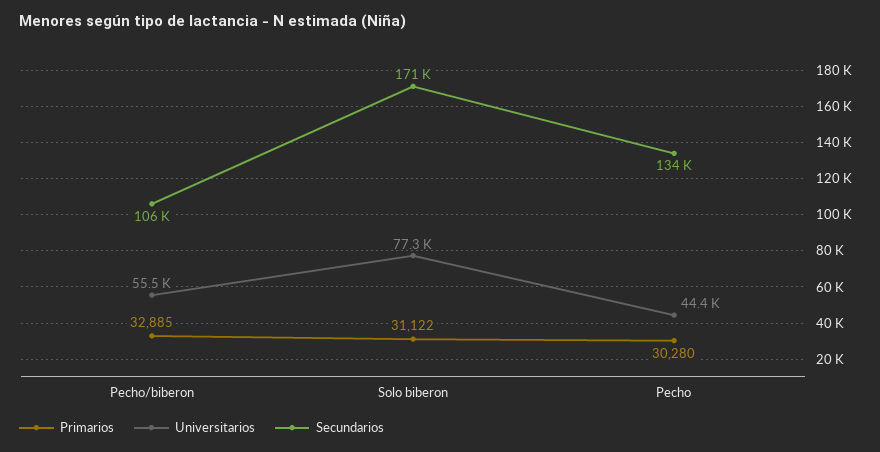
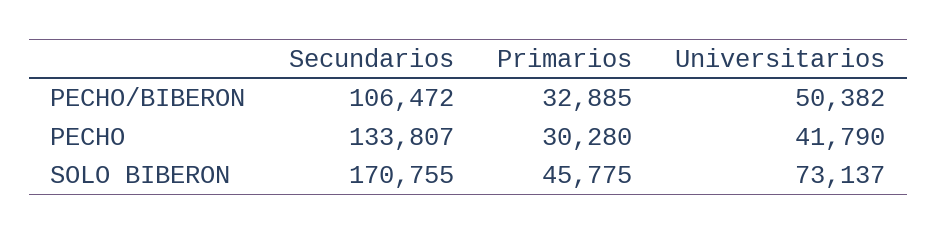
  {
    "Primarios": {
      "Pecho/biberon": 32885,
-     "Solo biberon": 31122,
+     "Solo biberon": 45775,
      "Pecho": 30280
    },
    "Universitarios": {
-     "Pecho/biberon": 55500,
+     "Pecho/biberon": 50382,
-     "Solo biberon": 77300,
+     "Solo biberon": 73137,
-     "Pecho": 44400
+     "Pecho": 41790
    },
    "Secundarios": {
      "Pecho/biberon": 106472,
      "Solo biberon": 170755,
      "Pecho": 133807
    }
  }

